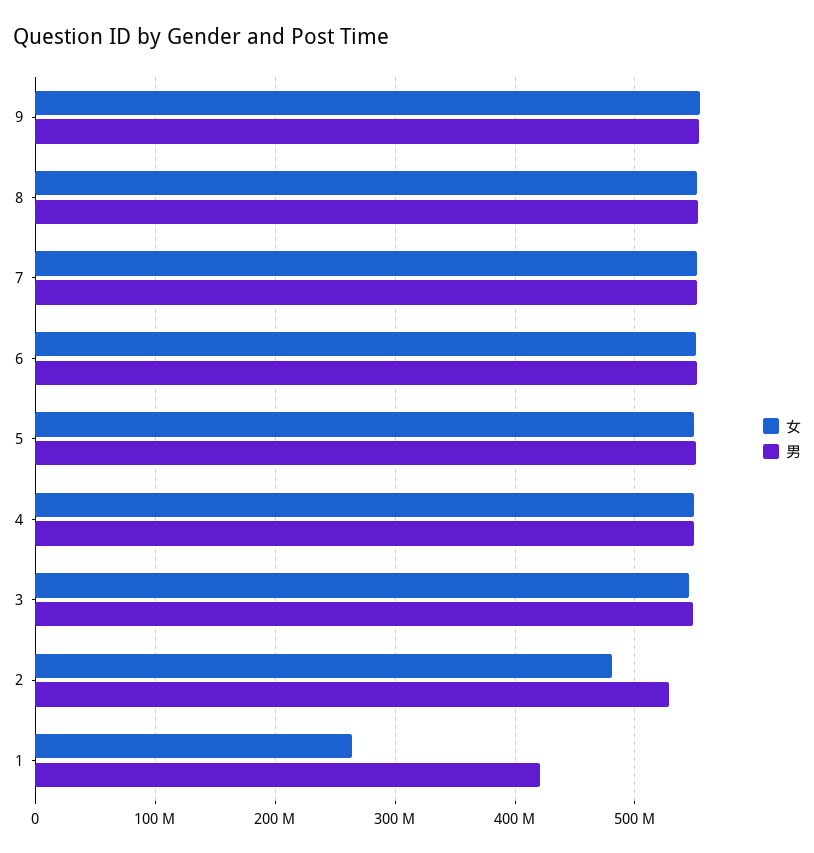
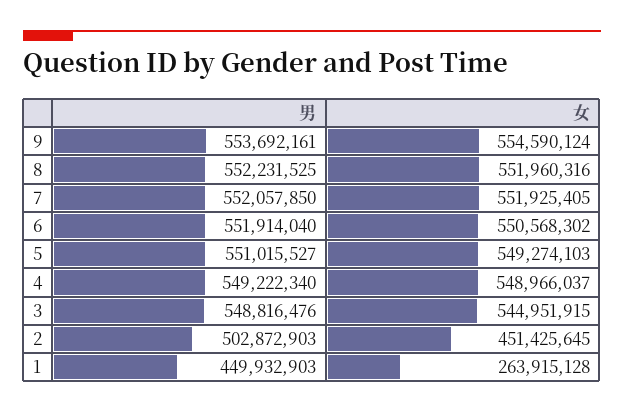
  {
    "女": {
      "9": 554590124,
      "8": 551960316,
      "7": 551925405,
      "6": 550568302,
      "5": 549274103,
      "4": 548966037,
      "3": 544951915,
-     "2": 480000000,
+     "2": 451425645,
      "1": 263915128
    },
    "男": {
      "9": 553692161,
      "8": 552231525,
      "7": 552057850,
      "6": 551914040,
      "5": 551015527,
      "4": 549222340,
      "3": 548816476,
-     "2": 530000000,
+     "2": 502872903,
-     "1": 420000000
+     "1": 449932903
    }
  }

